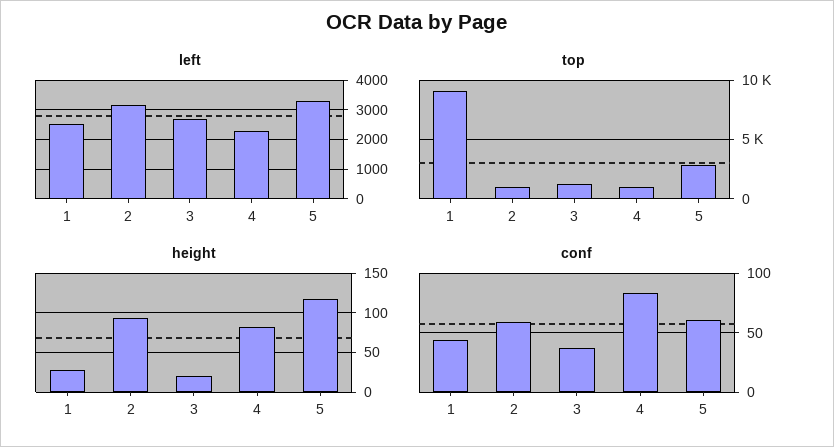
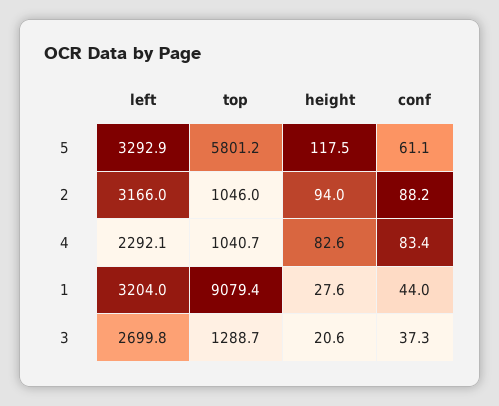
  {
    "left": {
-     "1": 2500,
+     "1": 3204,
      "2": 3166,
      "3": 2699.8,
      "4": 2292.1,
      "5": 3292.9
    },
    "top": {
      "1": 9079.4,
      "2": 1046,
      "3": 1288.7,
      "4": 1040.7,
-     "5": 3000
+     "5": 5801.2
    },
    "height": {
      "1": 27.6,
      "2": 94,
      "3": 20.6,
      "4": 82.6,
      "5": 117.5
    },
    "conf": {
      "1": 44,
-     "2": 60,
+     "2": 88.2,
      "3": 37.3,
      "4": 83.4,
      "5": 61.1
    }
  }

